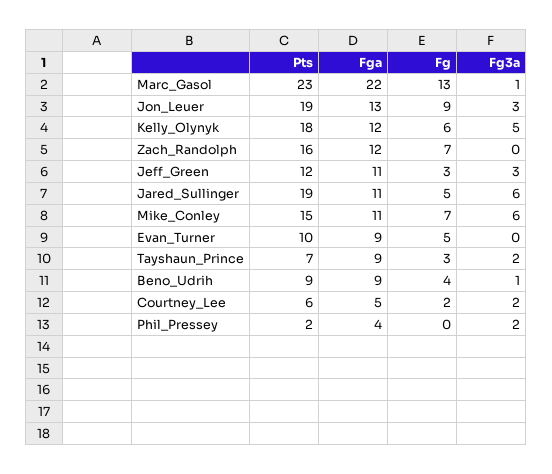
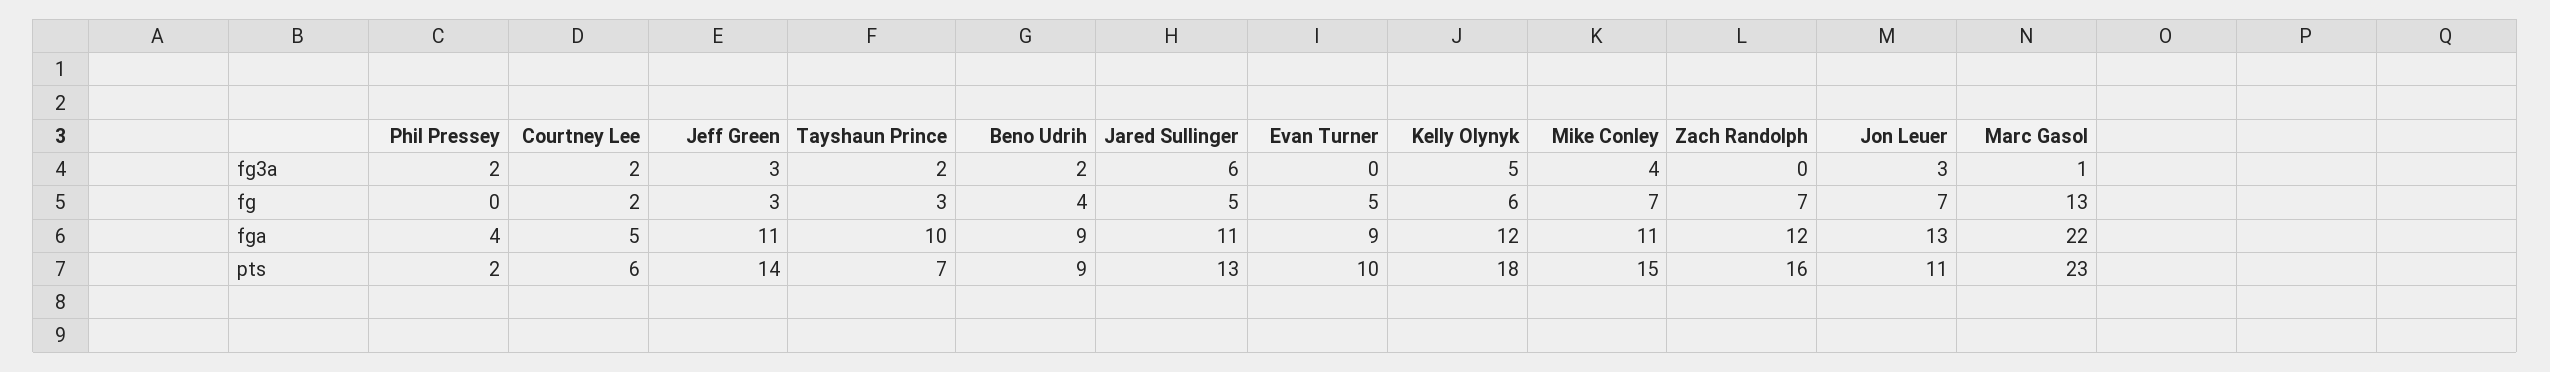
  {
    "Pts": {
      "Marc_Gasol": 23,
-     "Jon_Leuer": 19,
+     "Jon_Leuer": 11,
      "Kelly_Olynyk": 18,
      "Zach_Randolph": 16,
-     "Jeff_Green": 12,
+     "Jeff_Green": 14,
-     "Jared_Sullinger": 19,
+     "Jared_Sullinger": 13,
      "Mike_Conley": 15,
      "Evan_Turner": 10,
      "Tayshaun_Prince": 7,
      "Beno_Udrih": 9,
      "Courtney_Lee": 6,
      "Phil_Pressey": 2
    },
    "Fga": {
      "Marc_Gasol": 22,
      "Jon_Leuer": 13,
      "Kelly_Olynyk": 12,
      "Zach_Randolph": 12,
      "Jeff_Green": 11,
      "Jared_Sullinger": 11,
      "Mike_Conley": 11,
      "Evan_Turner": 9,
-     "Tayshaun_Prince": 9,
+     "Tayshaun_Prince": 10,
      "Beno_Udrih": 9,
      "Courtney_Lee": 5,
      "Phil_Pressey": 4
    },
    "Fg": {
      "Marc_Gasol": 13,
-     "Jon_Leuer": 9,
+     "Jon_Leuer": 7,
      "Kelly_Olynyk": 6,
      "Zach_Randolph": 7,
      "Jeff_Green": 3,
      "Jared_Sullinger": 5,
      "Mike_Conley": 7,
      "Evan_Turner": 5,
      "Tayshaun_Prince": 3,
      "Beno_Udrih": 4,
      "Courtney_Lee": 2,
      "Phil_Pressey": 0
    },
    "Fg3a": {
      "Marc_Gasol": 1,
      "Jon_Leuer": 3,
      "Kelly_Olynyk": 5,
      "Zach_Randolph": 0,
      "Jeff_Green": 3,
      "Jared_Sullinger": 6,
-     "Mike_Conley": 6,
+     "Mike_Conley": 4,
      "Evan_Turner": 0,
      "Tayshaun_Prince": 2,
-     "Beno_Udrih": 1,
+     "Beno_Udrih": 2,
      "Courtney_Lee": 2,
      "Phil_Pressey": 2
    }
  }

